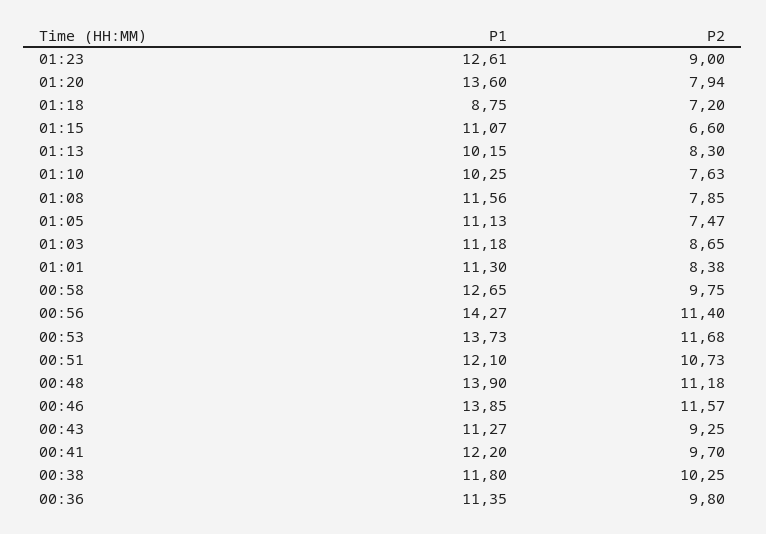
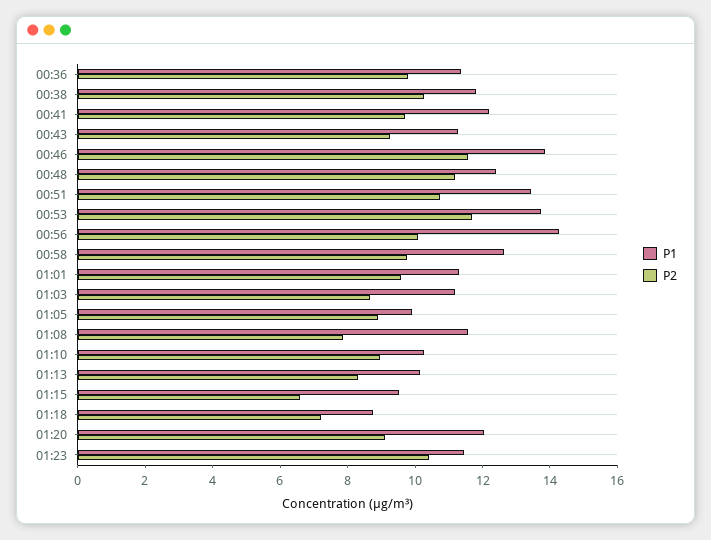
  {
    "P1": {
-     "01:23": 12.61,
+     "01:23": 11.5,
-     "01:20": 13.6,
+     "01:20": 12,
      "01:18": 8.75,
-     "01:15": 11.07,
+     "01:15": 9.5,
      "01:13": 10.15,
      "01:10": 10.25,
      "01:08": 11.56,
-     "01:05": 11.13,
+     "01:05": 10,
      "01:03": 11.18,
      "01:01": 11.3,
      "00:58": 12.65,
      "00:56": 14.27,
      "00:53": 13.73,
-     "00:51": 12.1,
+     "00:51": 13.5,
-     "00:48": 13.9,
+     "00:48": 12.5,
      "00:46": 13.85,
      "00:43": 11.27,
      "00:41": 12.2,
      "00:38": 11.8,
      "00:36": 11.35
    },
    "P2": {
-     "01:23": 9,
+     "01:23": 10.5,
-     "01:20": 7.94,
+     "01:20": 9,
      "01:18": 7.2,
      "01:15": 6.6,
      "01:13": 8.3,
-     "01:10": 7.63,
+     "01:10": 9,
      "01:08": 7.85,
-     "01:05": 7.47,
+     "01:05": 9,
      "01:03": 8.65,
-     "01:01": 8.38,
+     "01:01": 9.5,
      "00:58": 9.75,
-     "00:56": 11.4,
+     "00:56": 10,
      "00:53": 11.68,
      "00:51": 10.73,
      "00:48": 11.18,
      "00:46": 11.57,
      "00:43": 9.25,
      "00:41": 9.7,
      "00:38": 10.25,
      "00:36": 9.8
    }
  }

